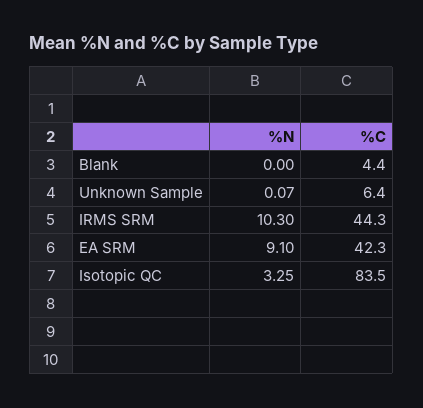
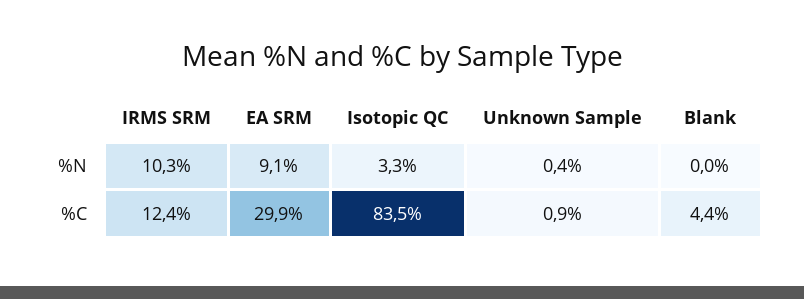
  {
    "%N": {
      "Blank": 0,
-     "Unknown Sample": 0.07,
+     "Unknown Sample": 0.4,
      "IRMS SRM": 10.3,
      "EA SRM": 9.1,
      "Isotopic QC": 3.25
    },
    "%C": {
      "Blank": 4.4,
-     "Unknown Sample": 6.4,
+     "Unknown Sample": 0.9,
-     "IRMS SRM": 44.3,
+     "IRMS SRM": 12.4,
-     "EA SRM": 42.3,
+     "EA SRM": 29.9,
      "Isotopic QC": 83.5
    }
  }

